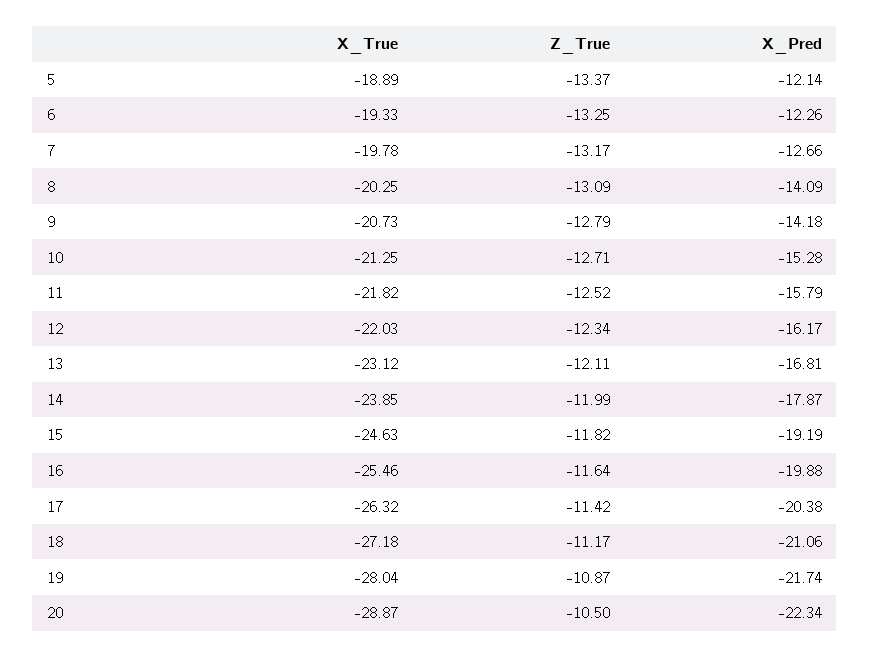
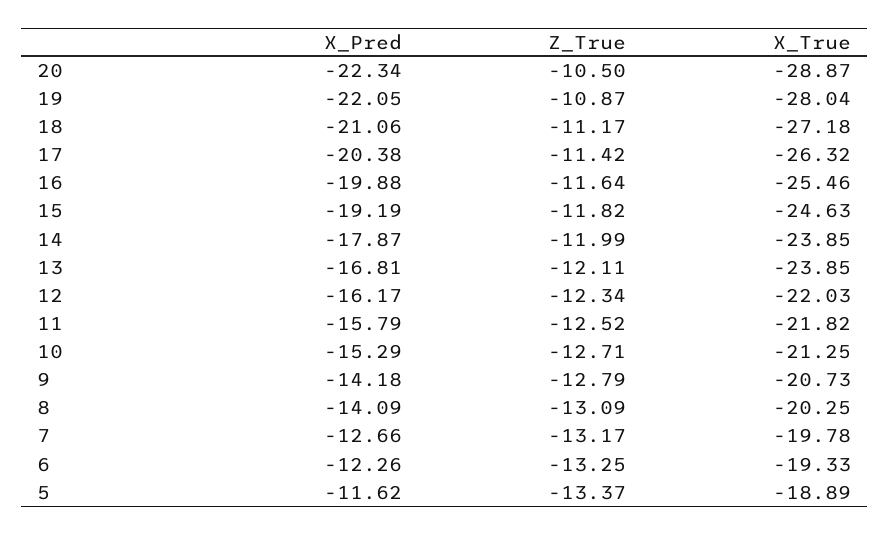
  {
    "X_True": {
      "5": -18.89,
      "6": -19.33,
      "7": -19.78,
      "8": -20.25,
      "9": -20.73,
      "10": -21.25,
      "11": -21.82,
      "12": -22.03,
-     "13": -23.12,
+     "13": -23.85,
      "14": -23.85,
      "15": -24.63,
      "16": -25.46,
      "17": -26.32,
      "18": -27.18,
      "19": -28.04,
      "20": -28.87
    },
    "Z_True": {
      "5": -13.37,
      "6": -13.25,
      "7": -13.17,
      "8": -13.09,
      "9": -12.79,
      "10": -12.71,
      "11": -12.52,
      "12": -12.34,
      "13": -12.11,
      "14": -11.99,
      "15": -11.82,
      "16": -11.64,
      "17": -11.42,
      "18": -11.17,
      "19": -10.87,
      "20": -10.5
    },
    "X_Pred": {
-     "5": -12.14,
+     "5": -11.62,
      "6": -12.26,
      "7": -12.66,
      "8": -14.09,
      "9": -14.18,
-     "10": -15.28,
+     "10": -15.29,
      "11": -15.79,
      "12": -16.17,
      "13": -16.81,
      "14": -17.87,
      "15": -19.19,
      "16": -19.88,
      "17": -20.38,
      "18": -21.06,
-     "19": -21.74,
+     "19": -22.05,
      "20": -22.34
    }
  }

